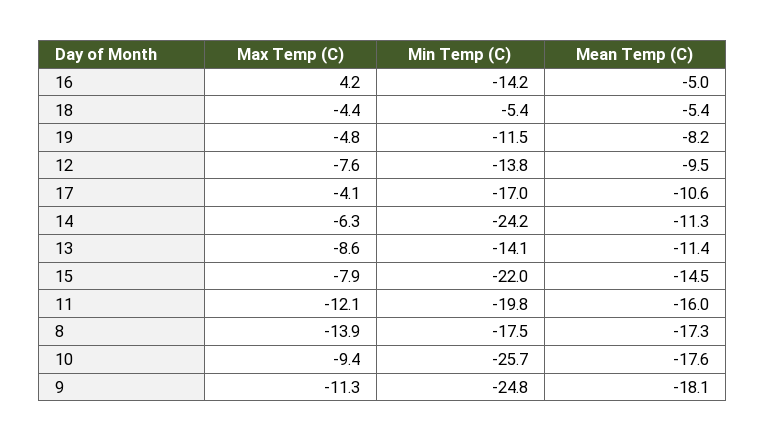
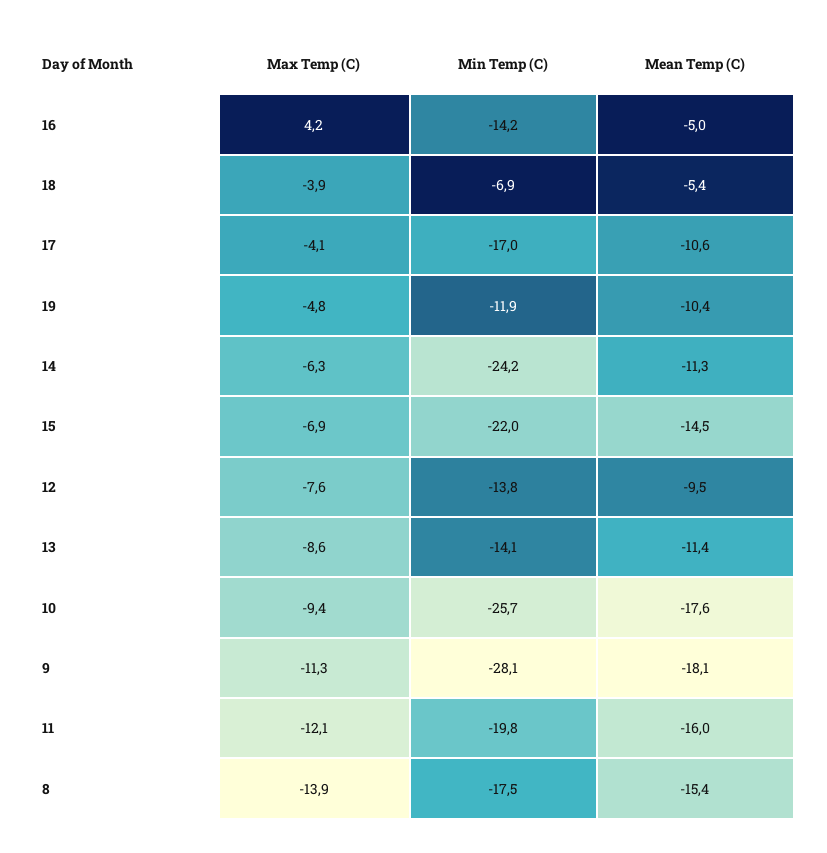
  {
    "Max Temp (C)": {
      "16": 4.2,
-     "18": -4.4,
+     "18": -3.9,
      "19": -4.8,
      "12": -7.6,
      "17": -4.1,
      "14": -6.3,
      "13": -8.6,
-     "15": -7.9,
+     "15": -6.9,
      "11": -12.1,
      "8": -13.9,
      "10": -9.4,
      "9": -11.3
    },
    "Min Temp (C)": {
      "16": -14.2,
-     "18": -5.4,
+     "18": -6.9,
-     "19": -11.5,
+     "19": -11.9,
      "12": -13.8,
      "17": -17,
      "14": -24.2,
      "13": -14.1,
      "15": -22,
      "11": -19.8,
      "8": -17.5,
      "10": -25.7,
-     "9": -24.8
+     "9": -28.1
    },
    "Mean Temp (C)": {
      "16": -5,
      "18": -5.4,
-     "19": -8.2,
+     "19": -10.4,
      "12": -9.5,
      "17": -10.6,
      "14": -11.3,
      "13": -11.4,
      "15": -14.5,
      "11": -16,
-     "8": -17.3,
+     "8": -15.4,
      "10": -17.6,
      "9": -18.1
    }
  }

